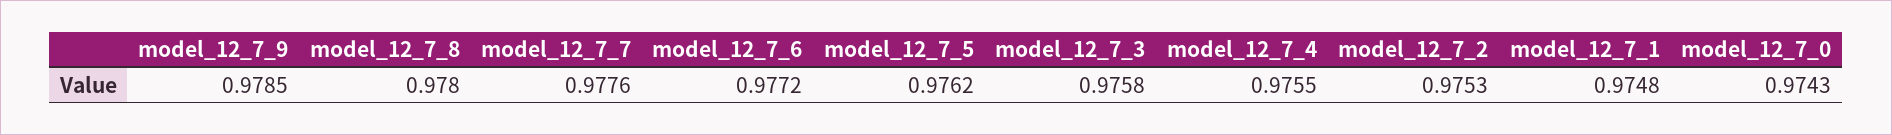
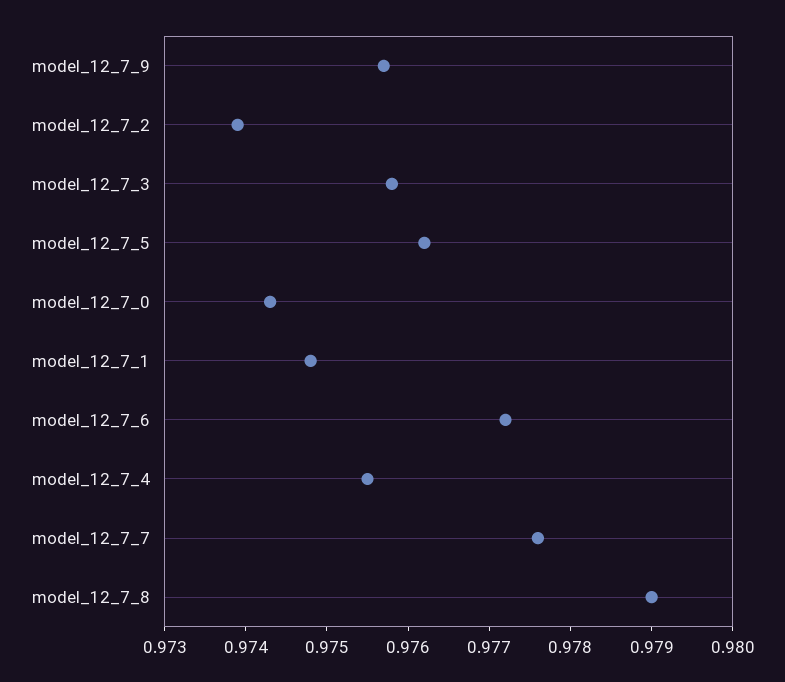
  {
-   "model_12_7_9": 0.9785,
+   "model_12_7_9": 0.9757,
-   "model_12_7_8": 0.978,
+   "model_12_7_8": 0.979,
    "model_12_7_7": 0.9776,
    "model_12_7_6": 0.9772,
    "model_12_7_5": 0.9762,
    "model_12_7_3": 0.9758,
    "model_12_7_4": 0.9755,
-   "model_12_7_2": 0.9753,
+   "model_12_7_2": 0.9739,
    "model_12_7_1": 0.9748,
    "model_12_7_0": 0.9743
  }

